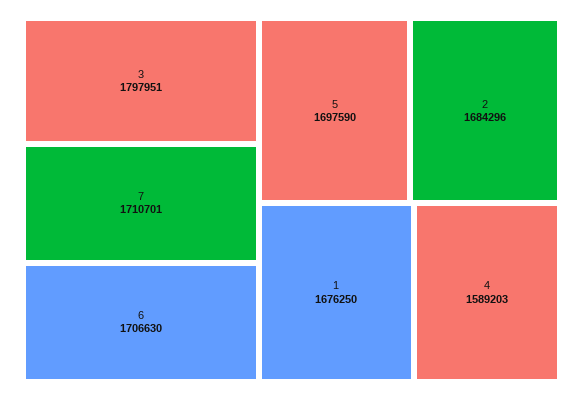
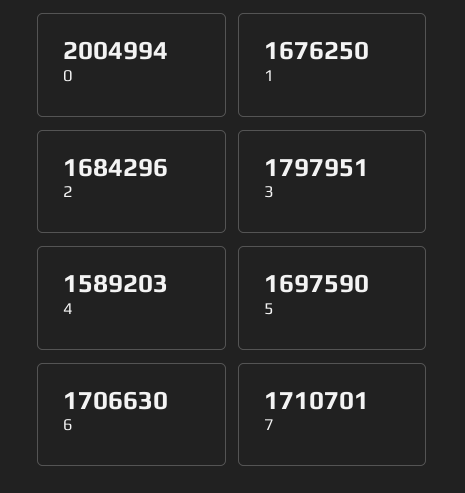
  {
    "3": 1797951,
    "7": 1710701,
    "6": 1706630,
    "5": 1697590,
    "2": 1684296,
    "1": 1676250,
-   "4": 1589203
+   "4": 1589203,
+   "0": 2004994
  }

